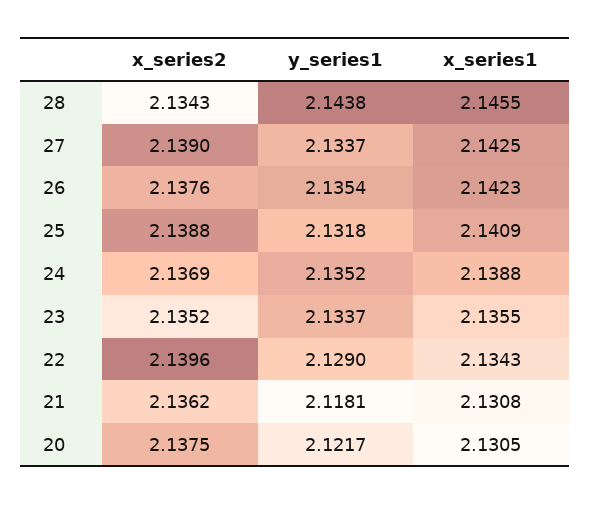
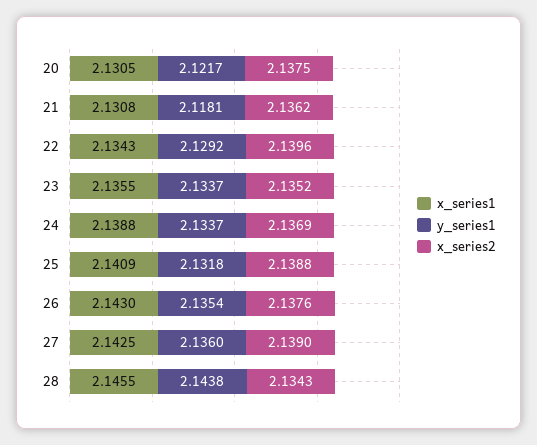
  {
    "x_series2": {
      "28": 2.1343,
      "27": 2.139,
      "26": 2.1376,
      "25": 2.1388,
      "24": 2.1369,
      "23": 2.1352,
      "22": 2.1396,
      "21": 2.1362,
      "20": 2.1375
    },
    "y_series1": {
      "28": 2.1438,
-     "27": 2.1337,
+     "27": 2.136,
      "26": 2.1354,
      "25": 2.1318,
-     "24": 2.1352,
+     "24": 2.1337,
      "23": 2.1337,
-     "22": 2.129,
+     "22": 2.1292,
      "21": 2.1181,
      "20": 2.1217
    },
    "x_series1": {
      "28": 2.1455,
      "27": 2.1425,
-     "26": 2.1423,
+     "26": 2.143,
      "25": 2.1409,
      "24": 2.1388,
      "23": 2.1355,
      "22": 2.1343,
      "21": 2.1308,
      "20": 2.1305
    }
  }

